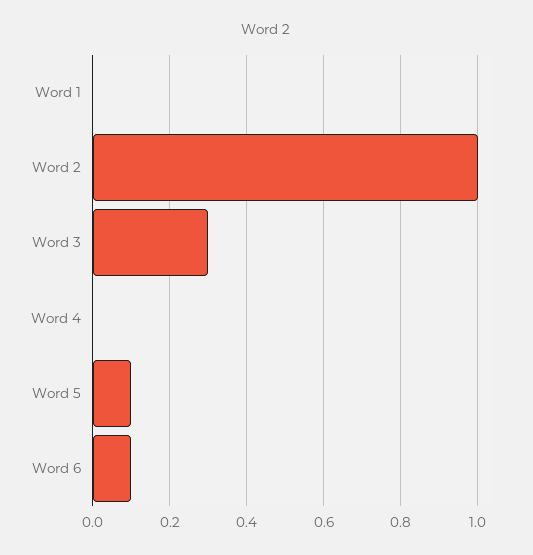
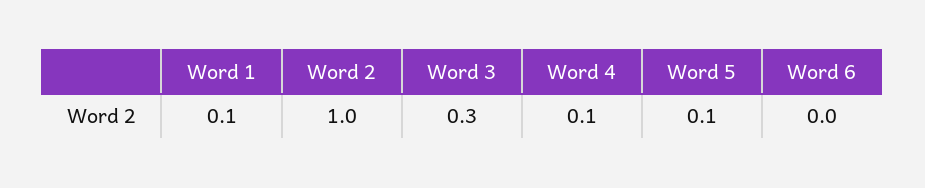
  {
-   "Word 1": 0,
+   "Word 1": 0.1,
    "Word 2": 1,
    "Word 3": 0.3,
-   "Word 4": 0,
+   "Word 4": 0.1,
    "Word 5": 0.1,
-   "Word 6": 0.1
+   "Word 6": 0
  }

